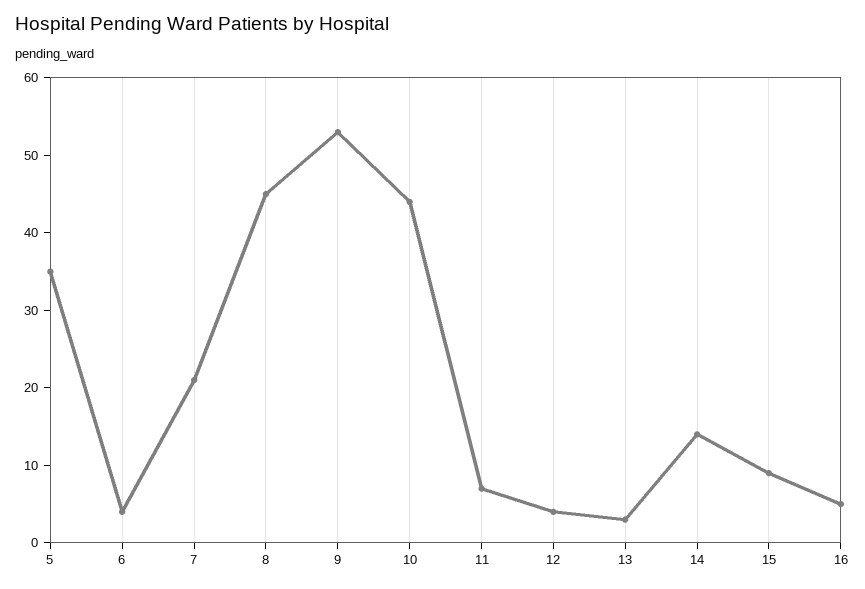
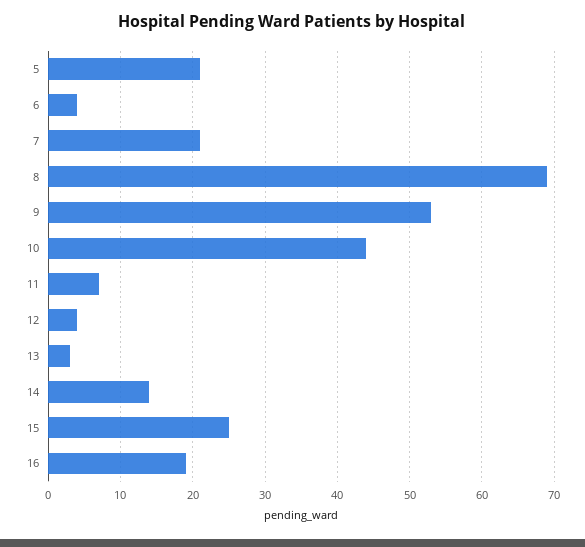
  {
-   "5": 35,
+   "5": 21,
    "6": 4,
    "7": 21,
-   "8": 45,
+   "8": 69,
    "9": 53,
    "10": 44,
    "11": 7,
    "12": 4,
    "13": 3,
    "14": 14,
-   "15": 10,
+   "15": 25,
-   "16": 5
+   "16": 19
  }

